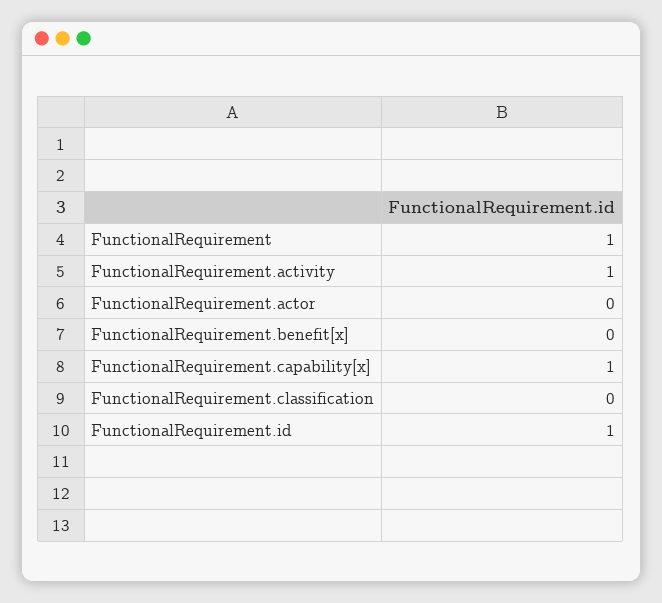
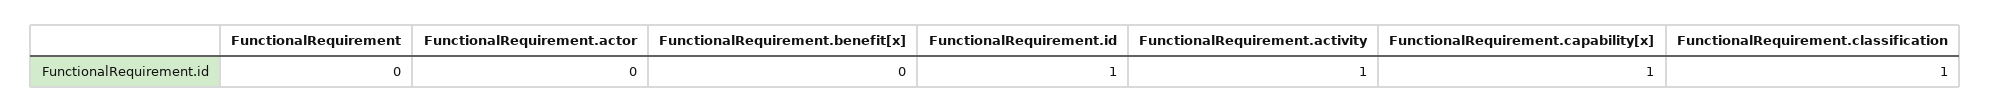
  {
-   "FunctionalRequirement": 1,
+   "FunctionalRequirement": 0,
    "FunctionalRequirement.activity": 1,
    "FunctionalRequirement.actor": 0,
    "FunctionalRequirement.benefit[x]": 0,
    "FunctionalRequirement.capability[x]": 1,
-   "FunctionalRequirement.classification": 0,
+   "FunctionalRequirement.classification": 1,
    "FunctionalRequirement.id": 1
  }

